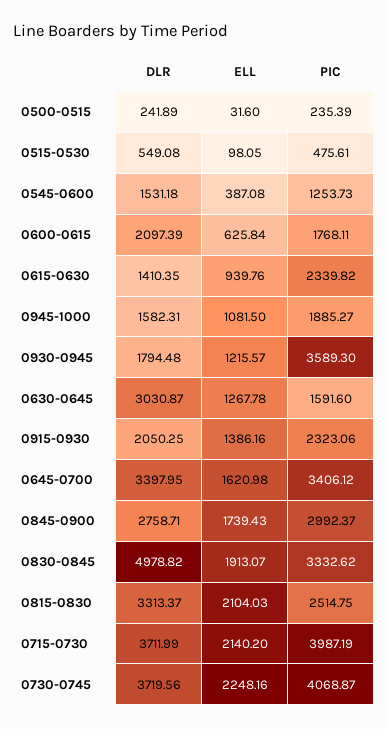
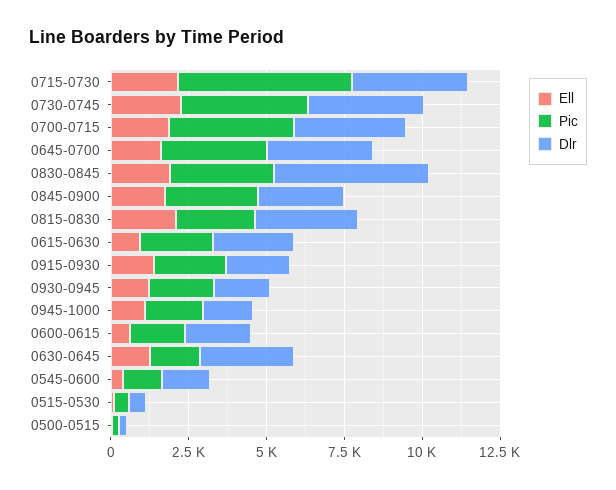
  {
    "DLR": {
      "0500-0515": 241.89,
      "0515-0530": 549.08,
      "0545-0600": 1531.18,
      "0600-0615": 2097.39,
-     "0615-0630": 1410.35,
+     "0615-0630": 2500,
      "0945-1000": 1582.31,
      "0930-0945": 1794.48,
      "0630-0645": 3030.87,
      "0915-0930": 2050.25,
      "0645-0700": 3397.95,
      "0845-0900": 2758.71,
      "0830-0845": 4978.82,
      "0815-0830": 3313.37,
      "0715-0730": 3711.99,
-     "0730-0745": 3719.56
+     "0730-0745": 3719.56,
+     "0700-0715": 3500
    },
    "ELL": {
      "0500-0515": 31.6,
      "0515-0530": 98.05,
      "0545-0600": 387.08,
      "0600-0615": 625.84,
      "0615-0630": 939.76,
      "0945-1000": 1081.5,
      "0930-0945": 1215.57,
      "0630-0645": 1267.78,
      "0915-0930": 1386.16,
      "0645-0700": 1620.98,
      "0845-0900": 1739.43,
      "0830-0845": 1913.07,
      "0815-0830": 2104.03,
      "0715-0730": 2140.2,
-     "0730-0745": 2248.16
+     "0730-0745": 2248.16,
+     "0700-0715": 2000
    },
    "PIC": {
      "0500-0515": 235.39,
      "0515-0530": 475.61,
      "0545-0600": 1253.73,
      "0600-0615": 1768.11,
      "0615-0630": 2339.82,
      "0945-1000": 1885.27,
-     "0930-0945": 3589.3,
+     "0930-0945": 2000,
      "0630-0645": 1591.6,
      "0915-0930": 2323.06,
      "0645-0700": 3406.12,
      "0845-0900": 2992.37,
      "0830-0845": 3332.62,
      "0815-0830": 2514.75,
-     "0715-0730": 3987.19,
+     "0715-0730": 5500,
-     "0730-0745": 4068.87
+     "0730-0745": 4068.87,
+     "0700-0715": 4000
    }
  }

